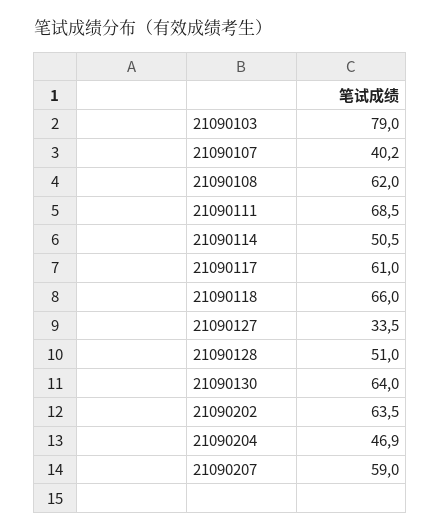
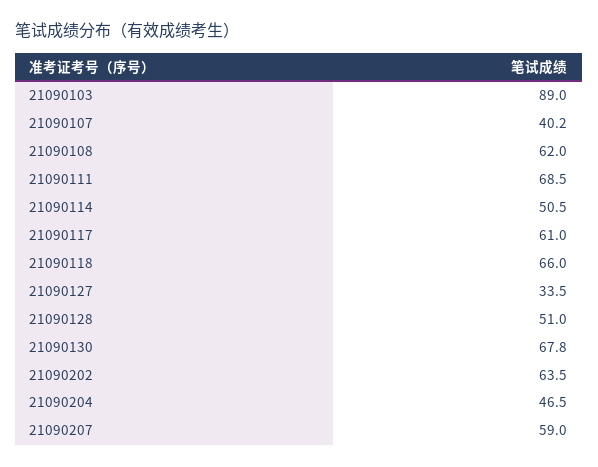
  {
-   "21090103": 79,
+   "21090103": 89,
    "21090107": 40.2,
    "21090108": 62,
    "21090111": 68.5,
    "21090114": 50.5,
    "21090117": 61,
    "21090118": 66,
    "21090127": 33.5,
    "21090128": 51,
-   "21090130": 64,
+   "21090130": 67.8,
    "21090202": 63.5,
-   "21090204": 46.9,
+   "21090204": 46.5,
    "21090207": 59
  }

